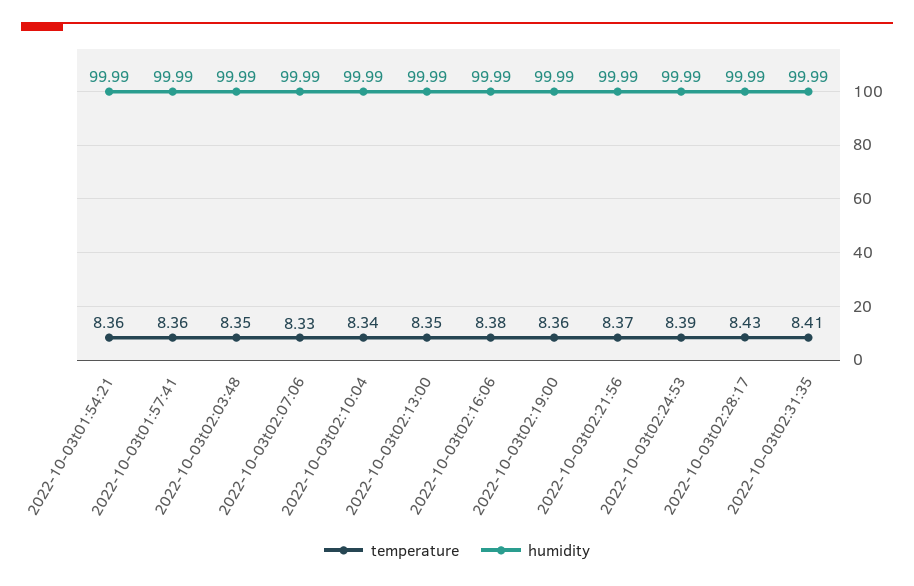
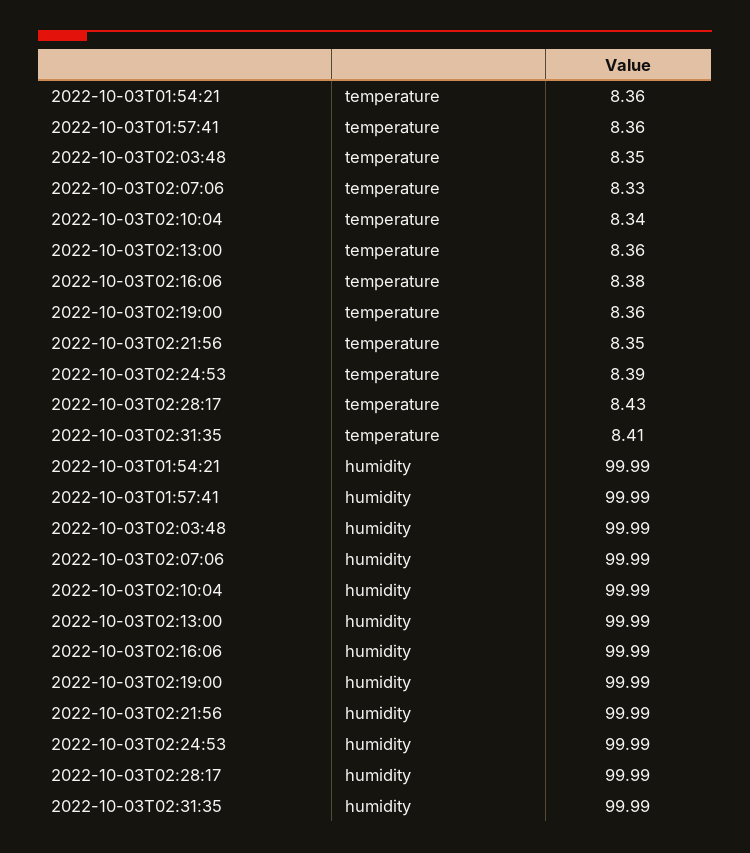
  {
    "temperature": {
      "2022-10-03t01:54:21": 8.36,
      "2022-10-03t01:57:41": 8.36,
      "2022-10-03t02:03:48": 8.35,
      "2022-10-03t02:07:06": 8.33,
      "2022-10-03t02:10:04": 8.34,
-     "2022-10-03t02:13:00": 8.35,
+     "2022-10-03t02:13:00": 8.36,
      "2022-10-03t02:16:06": 8.38,
      "2022-10-03t02:19:00": 8.36,
-     "2022-10-03t02:21:56": 8.37,
+     "2022-10-03t02:21:56": 8.35,
      "2022-10-03t02:24:53": 8.39,
      "2022-10-03t02:28:17": 8.43,
      "2022-10-03t02:31:35": 8.41
    },
    "humidity": {
      "2022-10-03t01:54:21": 99.99,
      "2022-10-03t01:57:41": 99.99,
      "2022-10-03t02:03:48": 99.99,
      "2022-10-03t02:07:06": 99.99,
      "2022-10-03t02:10:04": 99.99,
      "2022-10-03t02:13:00": 99.99,
      "2022-10-03t02:16:06": 99.99,
      "2022-10-03t02:19:00": 99.99,
      "2022-10-03t02:21:56": 99.99,
      "2022-10-03t02:24:53": 99.99,
      "2022-10-03t02:28:17": 99.99,
      "2022-10-03t02:31:35": 99.99
    }
  }

